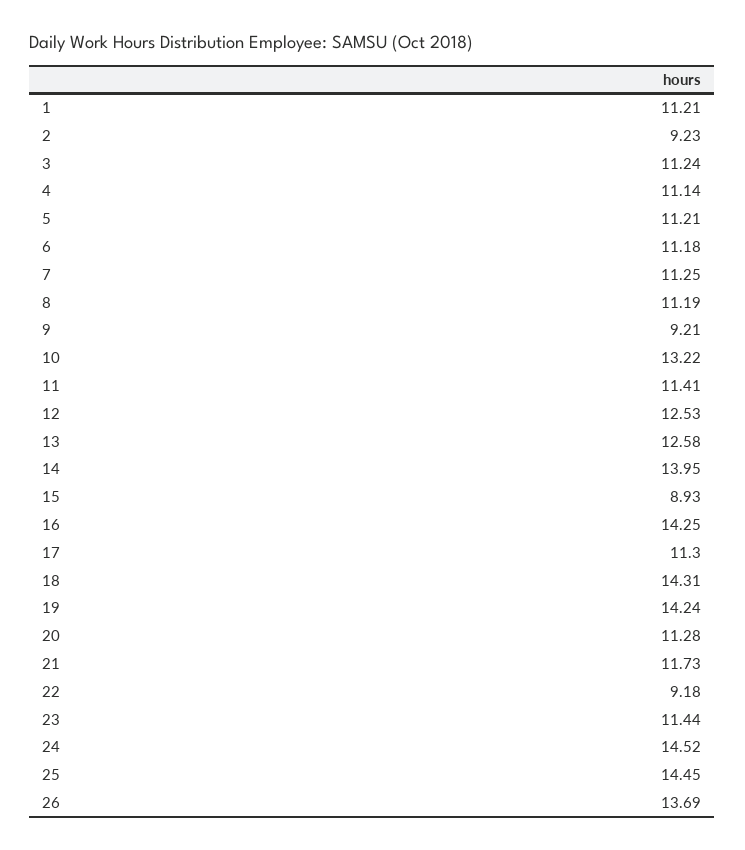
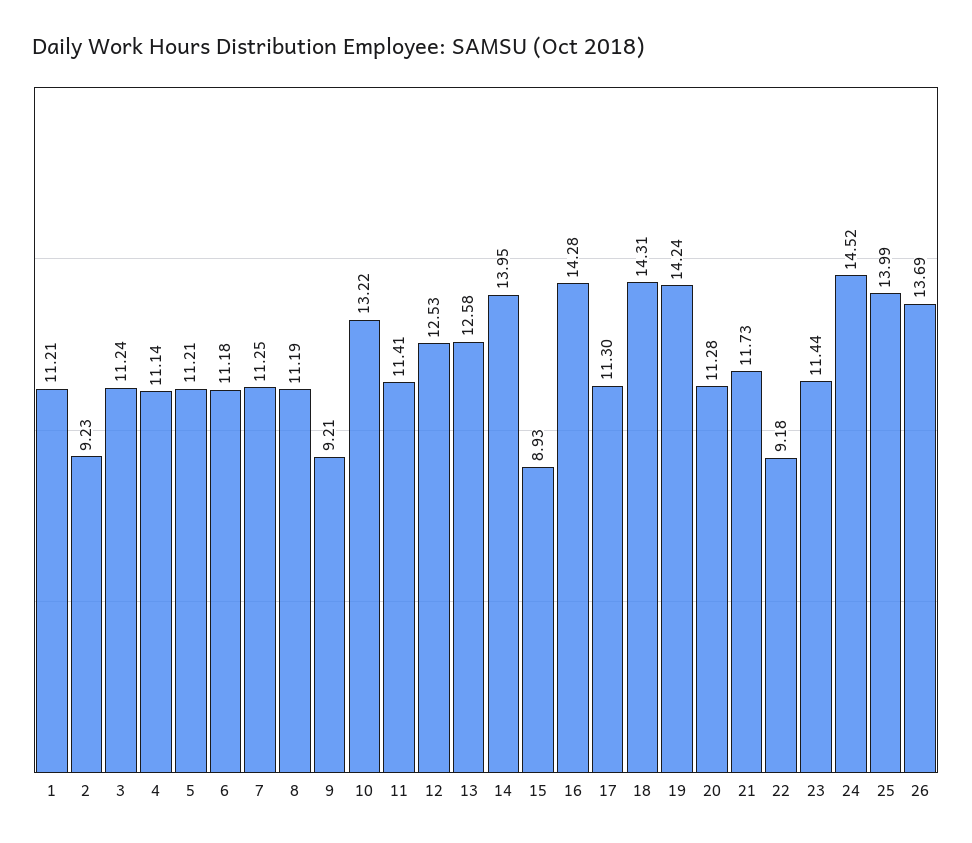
  {
    "1": 11.21,
    "2": 9.23,
    "3": 11.24,
    "4": 11.14,
    "5": 11.21,
    "6": 11.18,
    "7": 11.25,
    "8": 11.19,
    "9": 9.21,
    "10": 13.22,
    "11": 11.41,
    "12": 12.53,
    "13": 12.58,
    "14": 13.95,
    "15": 8.93,
-   "16": 14.25,
+   "16": 14.28,
    "17": 11.3,
    "18": 14.31,
    "19": 14.24,
    "20": 11.28,
    "21": 11.73,
    "22": 9.18,
    "23": 11.44,
    "24": 14.52,
-   "25": 14.45,
+   "25": 13.99,
    "26": 13.69
  }

